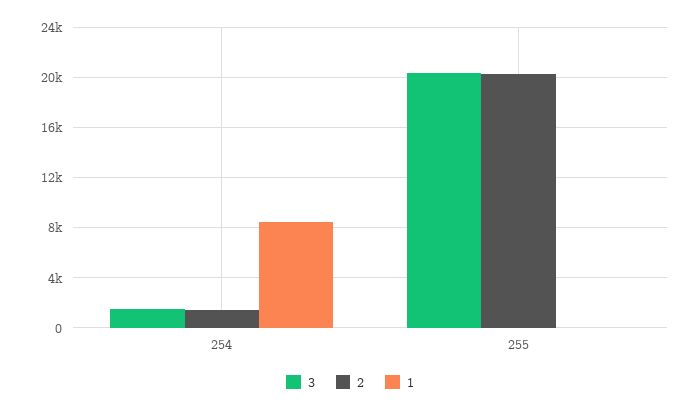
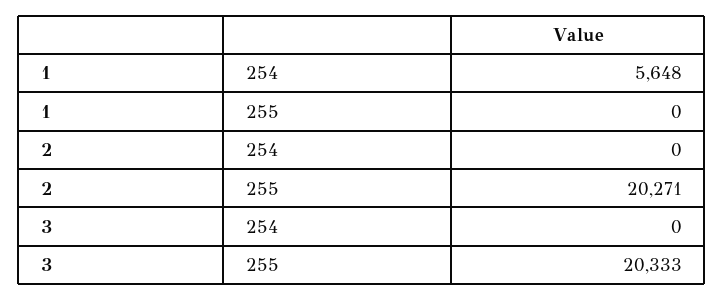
  {
    "3": {
-     "254": 1500,
+     "254": 0,
      "255": 20333
    },
    "2": {
-     "254": 1500,
+     "254": 0,
      "255": 20271
    },
    "1": {
-     "254": 8500,
+     "254": 5648,
      "255": 0
    }
  }

